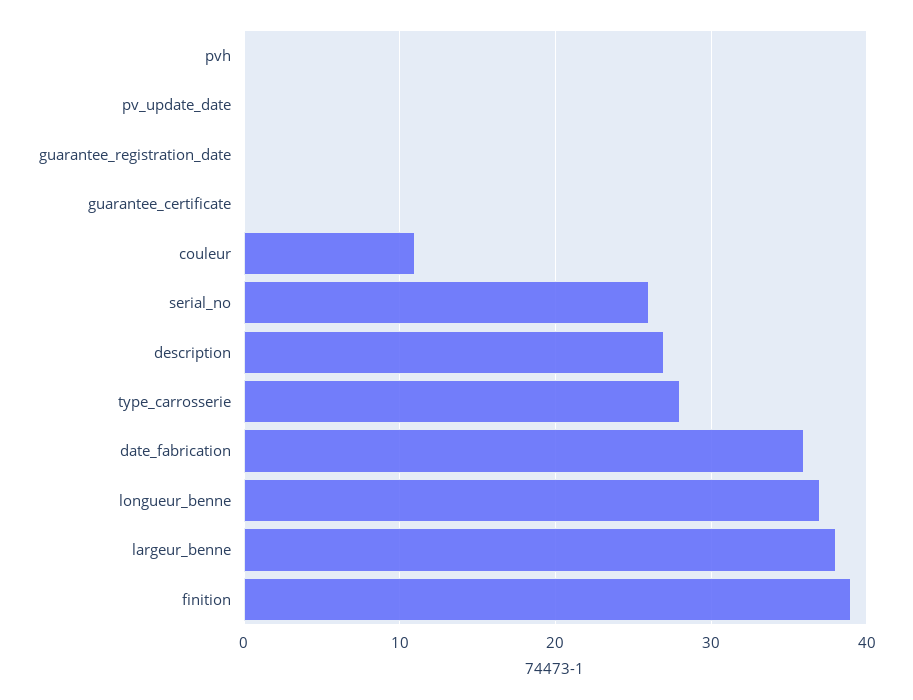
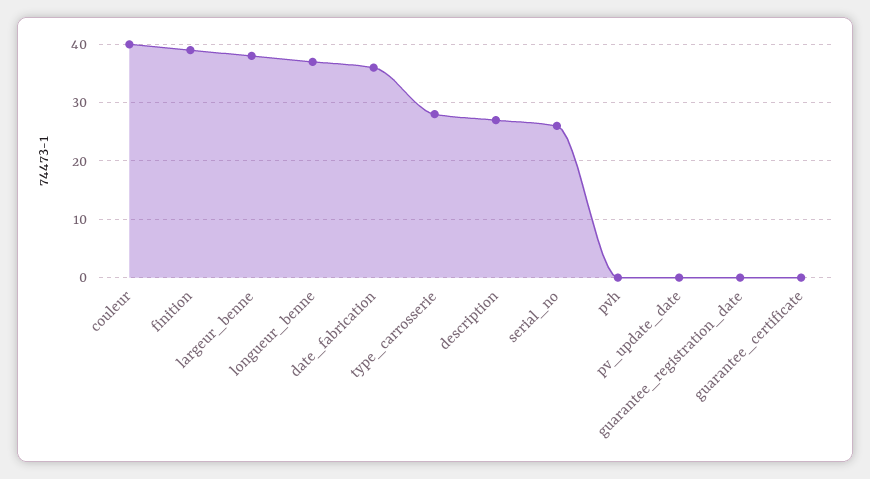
  {
    "pvh": 0,
    "pv_update_date": 0,
    "guarantee_registration_date": 0,
    "guarantee_certificate": 0,
-   "couleur": 11,
+   "couleur": 40,
    "serial_no": 26,
    "description": 27,
    "type_carrosserie": 28,
    "date_fabrication": 36,
    "longueur_benne": 37,
    "largeur_benne": 38,
    "finition": 39
  }

